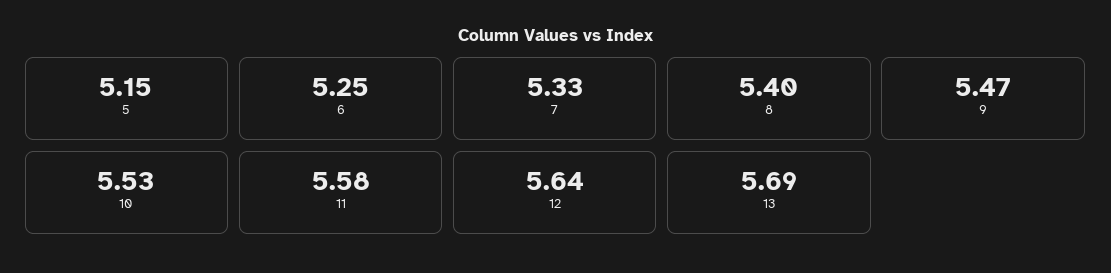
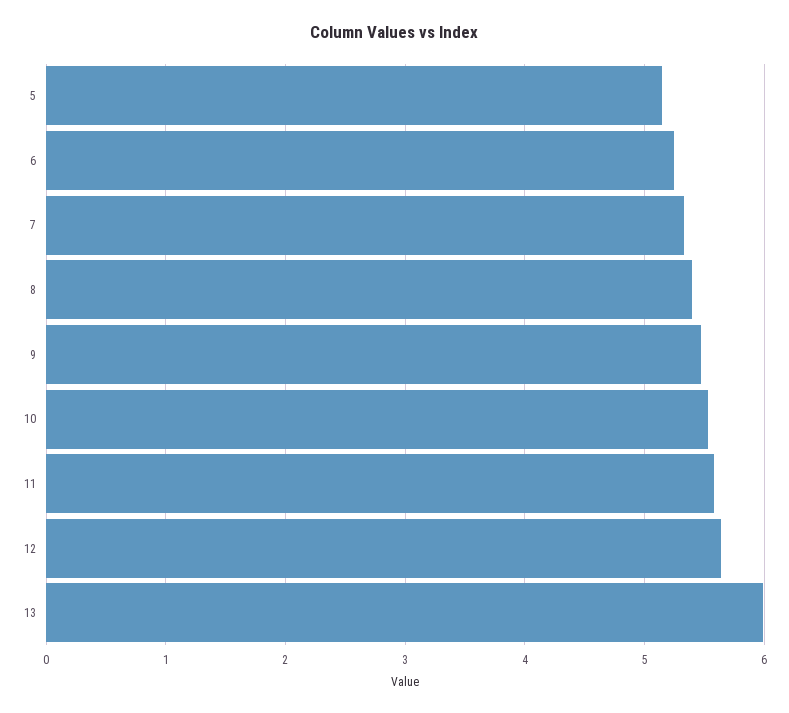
  {
    "5": 5.15,
    "6": 5.25,
    "7": 5.33,
    "8": 5.4,
    "9": 5.47,
    "10": 5.53,
    "11": 5.58,
    "12": 5.64,
-   "13": 5.69
+   "13": 6
  }

